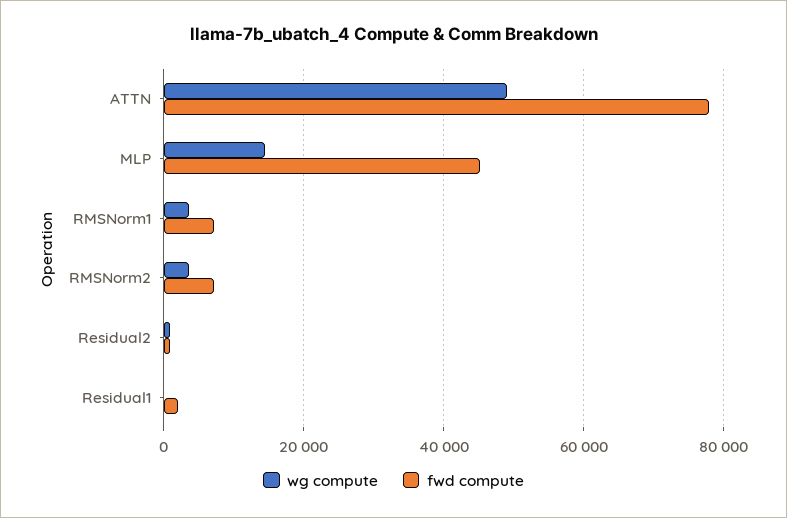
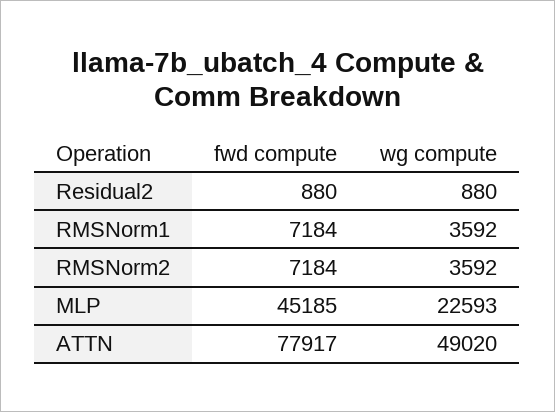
  {
    "wg compute": {
      "ATTN": 49020,
-     "MLP": 14000,
+     "MLP": 22593,
      "RMSNorm1": 3592,
      "RMSNorm2": 3592,
-     "Residual2": 880,
+     "Residual2": 880
-     "Residual1": 0
    },
    "fwd compute": {
      "ATTN": 77917,
      "MLP": 45185,
      "RMSNorm1": 7184,
      "RMSNorm2": 7184,
-     "Residual2": 880,
+     "Residual2": 880
-     "Residual1": 2000
    }
  }

